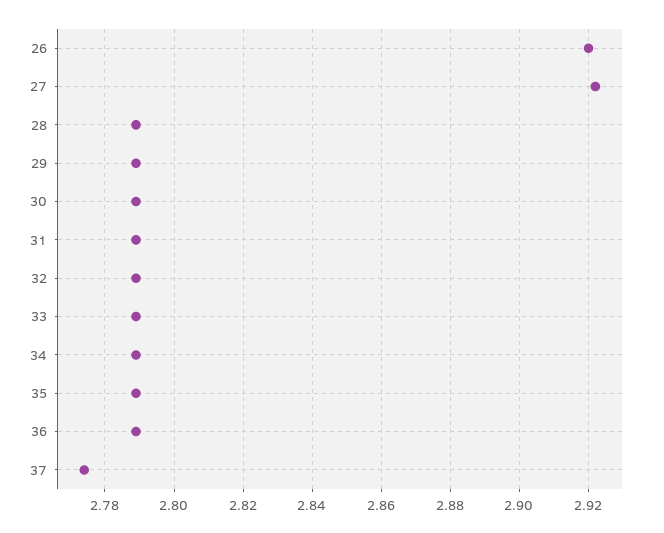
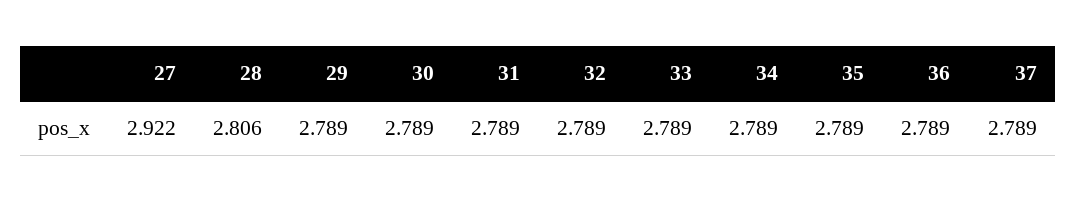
  {
-   "26": 2.92,
    "27": 2.922,
-   "28": 2.79,
+   "28": 2.806,
    "29": 2.789,
    "30": 2.789,
    "31": 2.789,
    "32": 2.789,
    "33": 2.789,
    "34": 2.789,
    "35": 2.789,
    "36": 2.789,
-   "37": 2.775
+   "37": 2.789
  }

